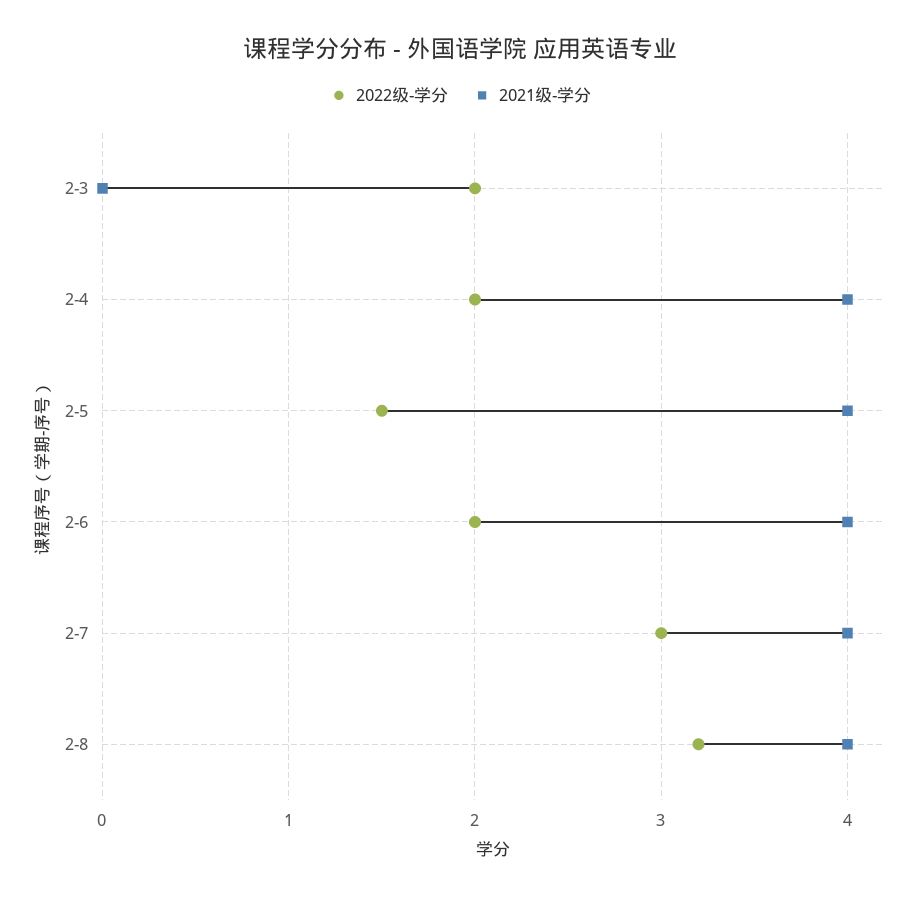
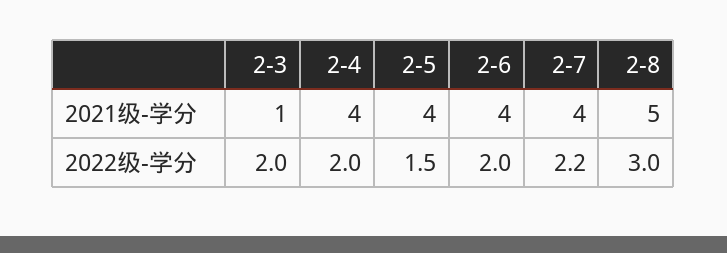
  {
    "2022级-学分": {
      "2-3": 2,
      "2-4": 2,
      "2-5": 1.5,
      "2-6": 2,
-     "2-7": 3,
+     "2-7": 2.2,
-     "2-8": 3.2
+     "2-8": 3
    },
    "2021级-学分": {
-     "2-3": 0,
+     "2-3": 1,
      "2-4": 4,
      "2-5": 4,
      "2-6": 4,
      "2-7": 4,
-     "2-8": 4
+     "2-8": 5
    }
  }

